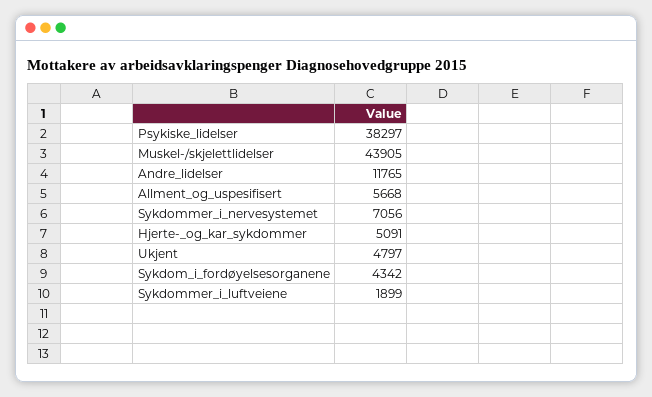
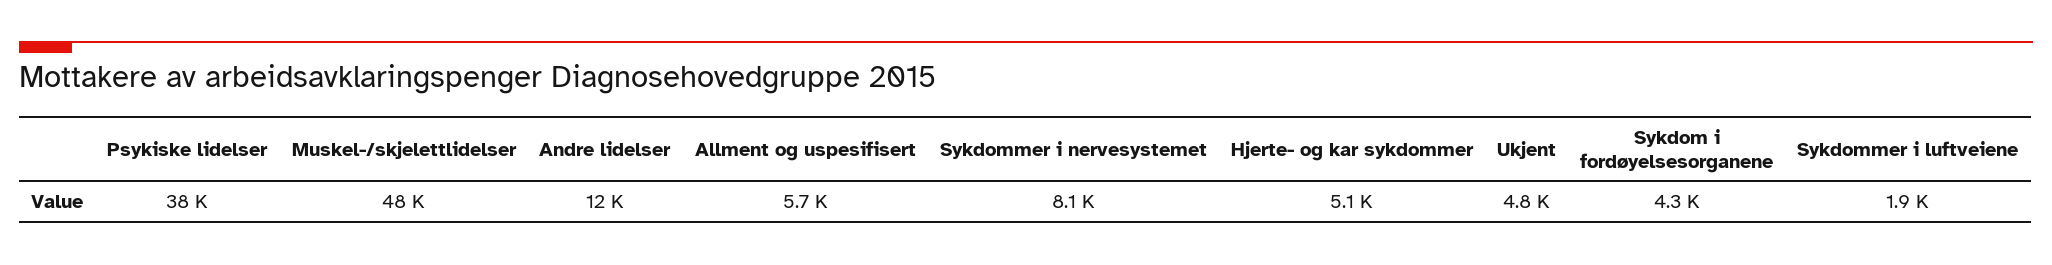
  {
    "Psykiske_lidelser": 38297,
-   "Muskel-/skjelettlidelser": 43905,
+   "Muskel-/skjelettlidelser": 48000,
    "Andre_lidelser": 11765,
    "Allment_og_uspesifisert": 5668,
-   "Sykdommer_i_nervesystemet": 7056,
+   "Sykdommer_i_nervesystemet": 8100,
    "Hjerte-_og_kar_sykdommer": 5091,
    "Ukjent": 4797,
    "Sykdom_i_fordøyelsesorganene": 4342,
    "Sykdommer_i_luftveiene": 1899
  }

